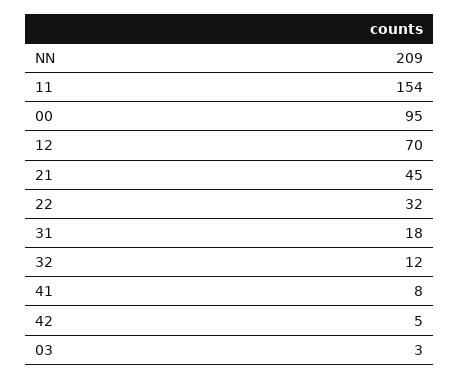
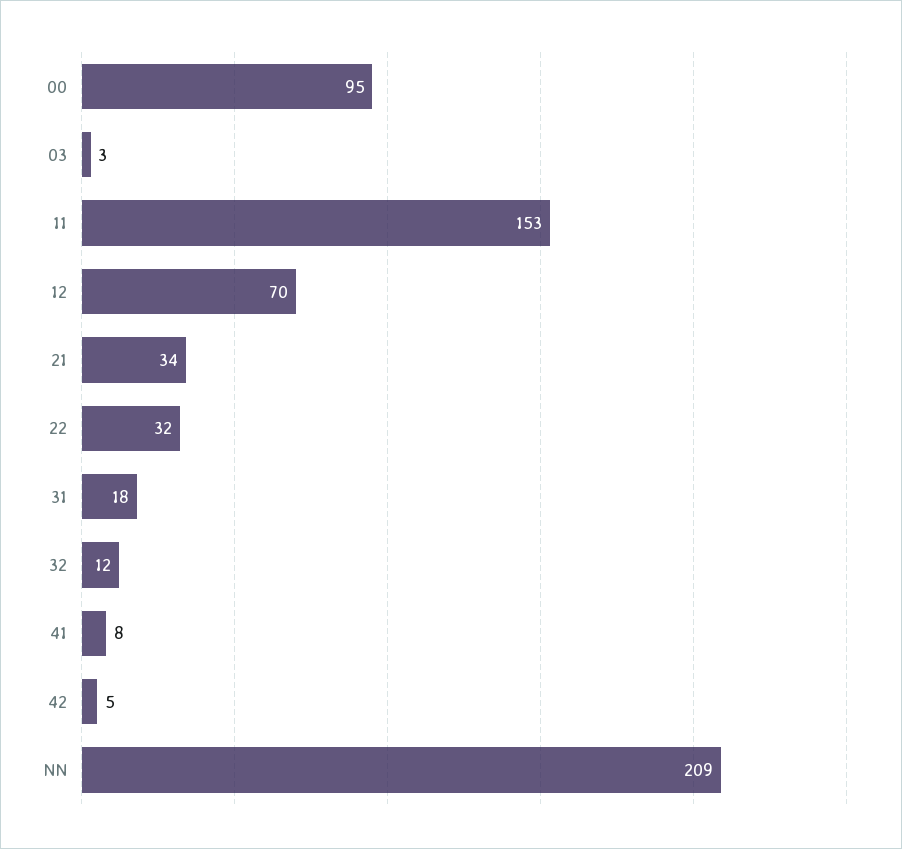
  {
    "NN": 209,
-   "11": 154,
+   "11": 153,
    "00": 95,
    "12": 70,
-   "21": 45,
+   "21": 34,
    "22": 32,
    "31": 18,
    "32": 12,
    "41": 8,
    "42": 5,
    "03": 3
  }

